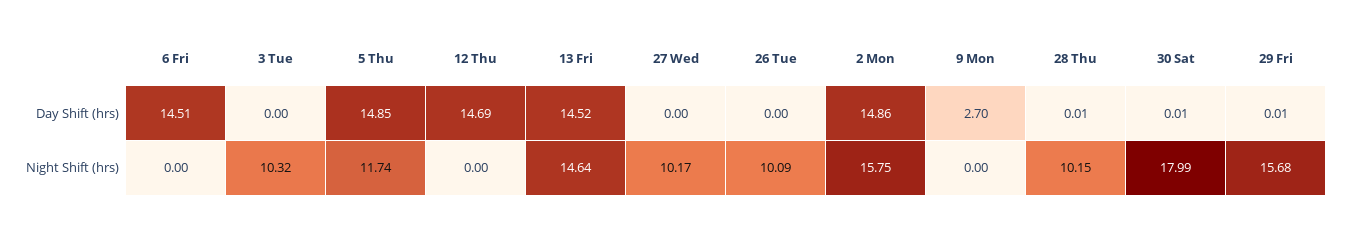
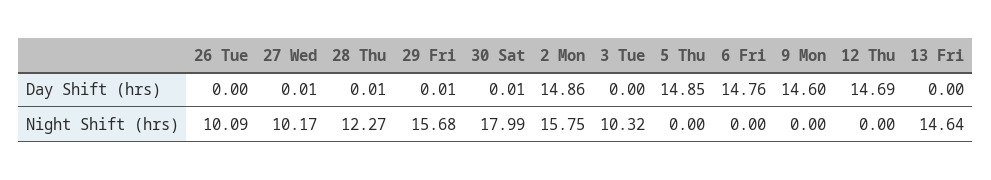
  {
    "6 Fri": {
-     "Day Shift (hrs)": 14.51,
+     "Day Shift (hrs)": 14.76,
      "Night Shift (hrs)": 0
    },
    "3 Tue": {
      "Day Shift (hrs)": 0,
      "Night Shift (hrs)": 10.32
    },
    "5 Thu": {
      "Day Shift (hrs)": 14.85,
-     "Night Shift (hrs)": 11.74
+     "Night Shift (hrs)": 0
    },
    "12 Thu": {
      "Day Shift (hrs)": 14.69,
      "Night Shift (hrs)": 0
    },
    "13 Fri": {
-     "Day Shift (hrs)": 14.52,
+     "Day Shift (hrs)": 0,
      "Night Shift (hrs)": 14.64
    },
    "27 Wed": {
-     "Day Shift (hrs)": 0,
+     "Day Shift (hrs)": 0.01,
      "Night Shift (hrs)": 10.17
    },
    "26 Tue": {
      "Day Shift (hrs)": 0,
      "Night Shift (hrs)": 10.09
    },
    "2 Mon": {
      "Day Shift (hrs)": 14.86,
      "Night Shift (hrs)": 15.75
    },
    "9 Mon": {
-     "Day Shift (hrs)": 2.7,
+     "Day Shift (hrs)": 14.6,
      "Night Shift (hrs)": 0
    },
    "28 Thu": {
      "Day Shift (hrs)": 0.01,
-     "Night Shift (hrs)": 10.15
+     "Night Shift (hrs)": 12.27
    },
    "30 Sat": {
      "Day Shift (hrs)": 0.01,
      "Night Shift (hrs)": 17.99
    },
    "29 Fri": {
      "Day Shift (hrs)": 0.01,
      "Night Shift (hrs)": 15.68
    }
  }

